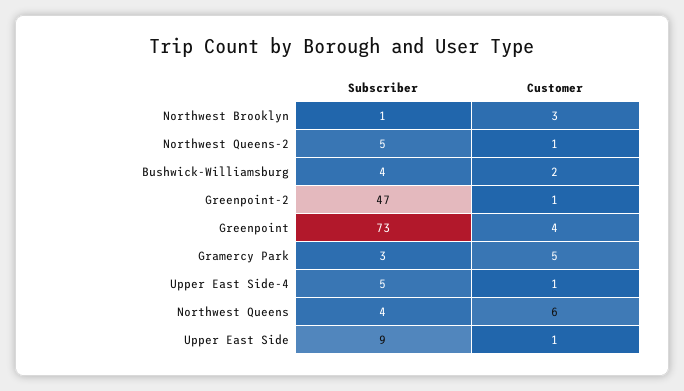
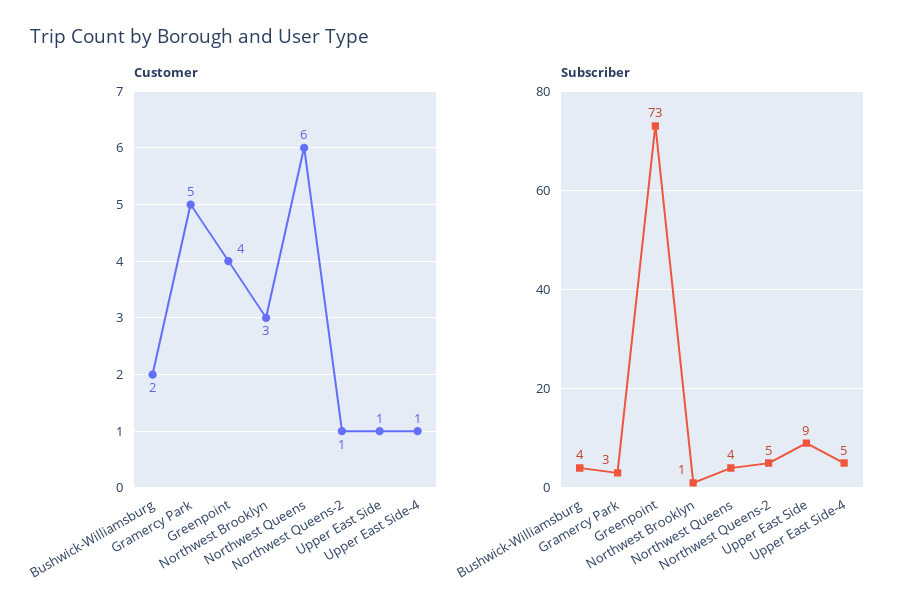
  {
    "Subscriber": {
      "Northwest Brooklyn": 1,
      "Northwest Queens-2": 5,
      "Bushwick-Williamsburg": 4,
-     "Greenpoint-2": 47,
      "Greenpoint": 73,
      "Gramercy Park": 3,
      "Upper East Side-4": 5,
      "Northwest Queens": 4,
      "Upper East Side": 9
    },
    "Customer": {
      "Northwest Brooklyn": 3,
      "Northwest Queens-2": 1,
      "Bushwick-Williamsburg": 2,
-     "Greenpoint-2": 1,
      "Greenpoint": 4,
      "Gramercy Park": 5,
      "Upper East Side-4": 1,
      "Northwest Queens": 6,
      "Upper East Side": 1
    }
  }

